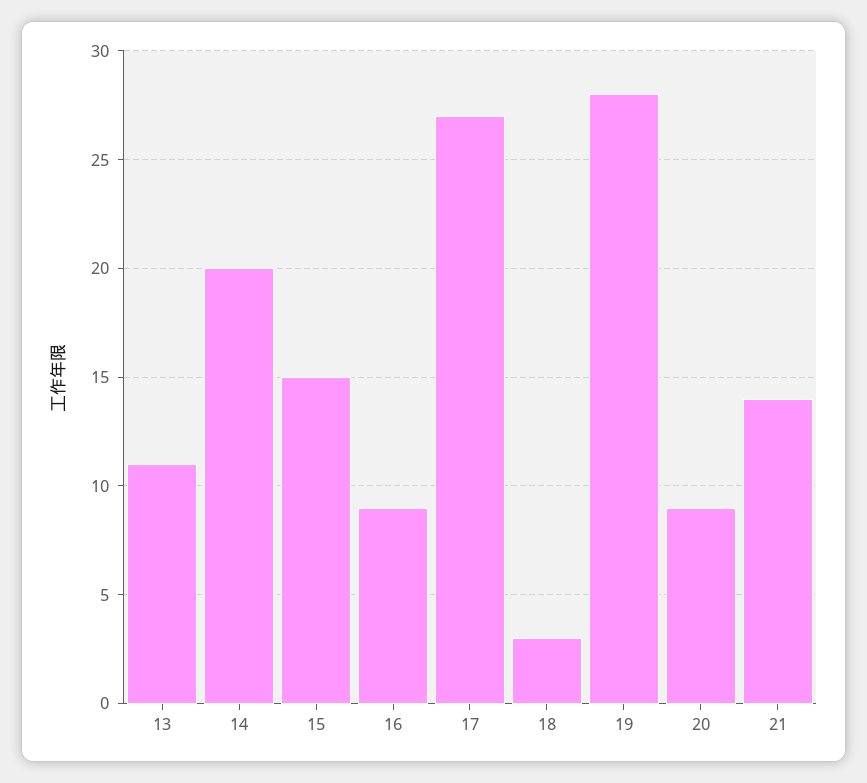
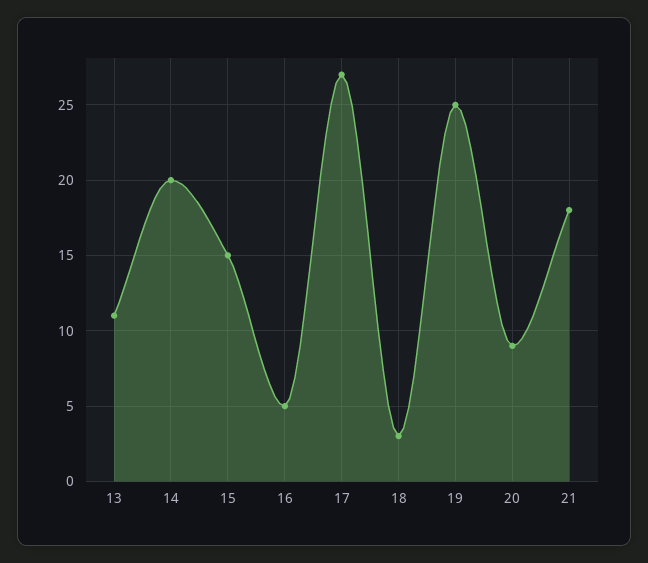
  {
    "13": 11,
    "14": 20,
    "15": 15,
-   "16": 9,
+   "16": 5,
    "17": 27,
    "18": 3,
-   "19": 28,
+   "19": 25,
    "20": 9,
-   "21": 14
+   "21": 18
  }

